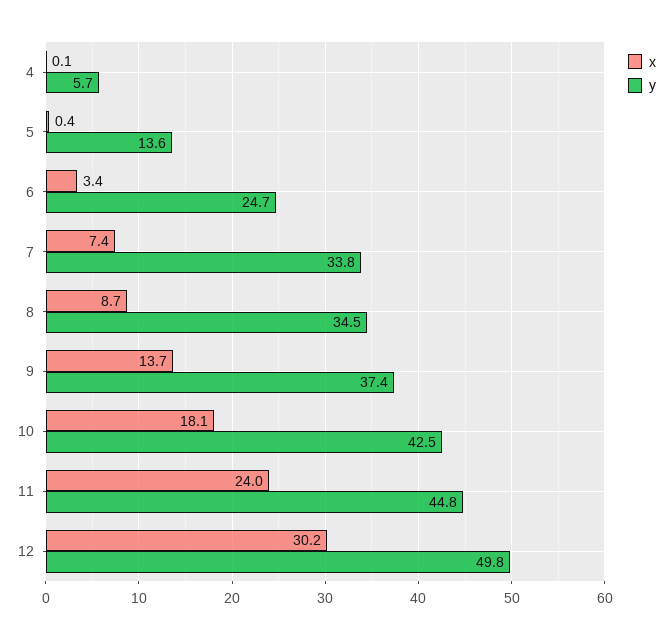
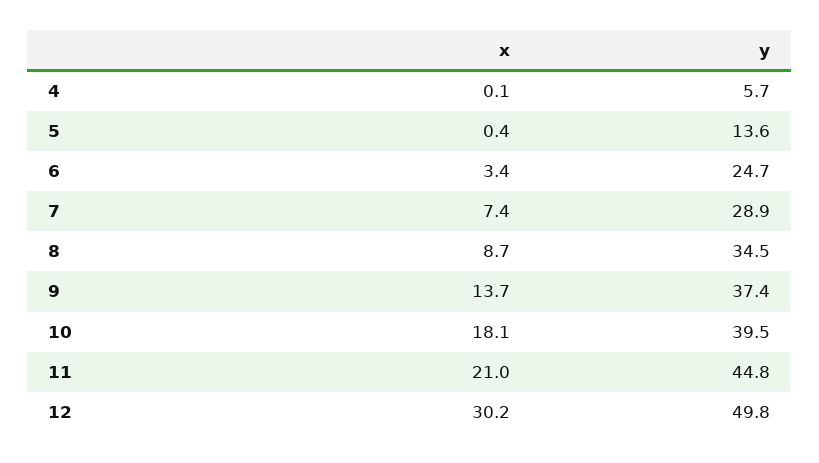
  {
    "x": {
      "4": 0.1,
      "5": 0.4,
      "6": 3.4,
      "7": 7.4,
      "8": 8.7,
      "9": 13.7,
      "10": 18.1,
-     "11": 24,
+     "11": 21,
      "12": 30.2
    },
    "y": {
      "4": 5.7,
      "5": 13.6,
      "6": 24.7,
-     "7": 33.8,
+     "7": 28.9,
      "8": 34.5,
      "9": 37.4,
-     "10": 42.5,
+     "10": 39.5,
      "11": 44.8,
      "12": 49.8
    }
  }

